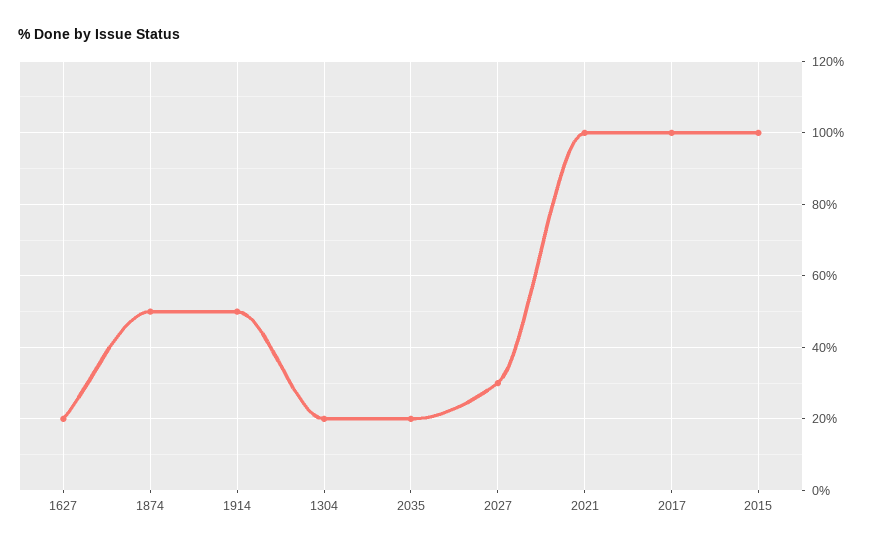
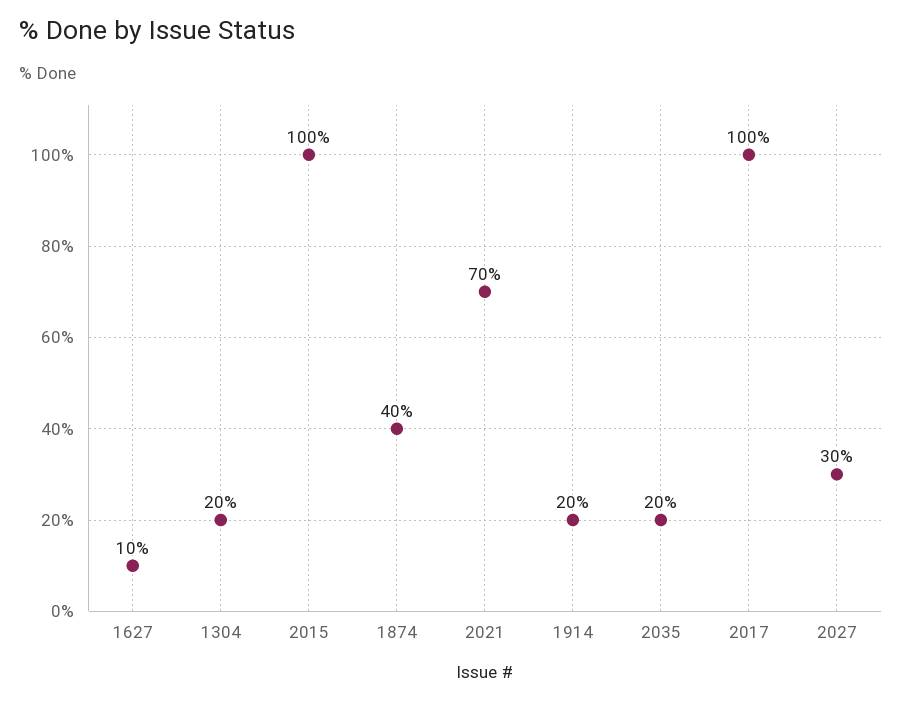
  {
-   "1627": 20,
+   "1627": 10,
-   "1874": 50,
+   "1874": 40,
-   "1914": 50,
+   "1914": 20,
    "1304": 20,
    "2035": 20,
    "2027": 30,
-   "2021": 100,
+   "2021": 70,
    "2017": 100,
    "2015": 100
  }

